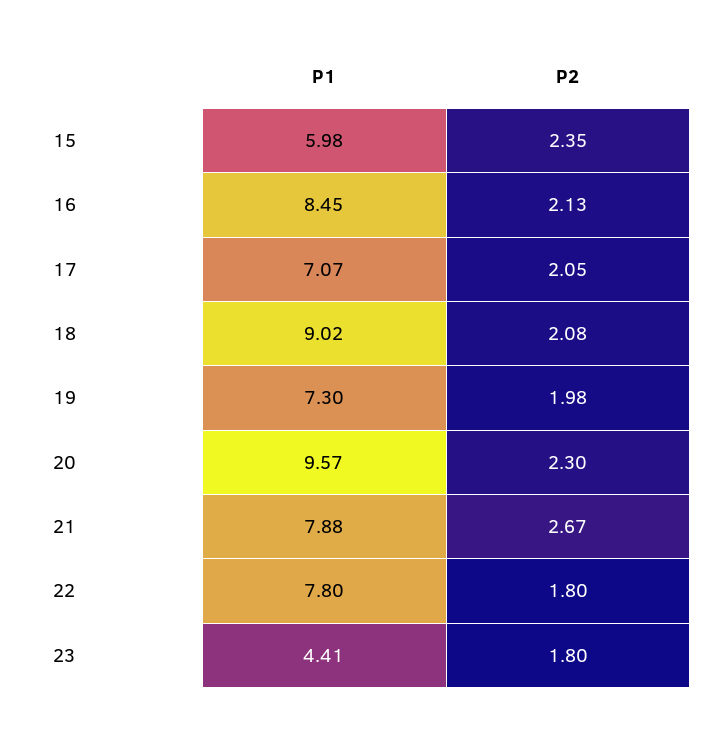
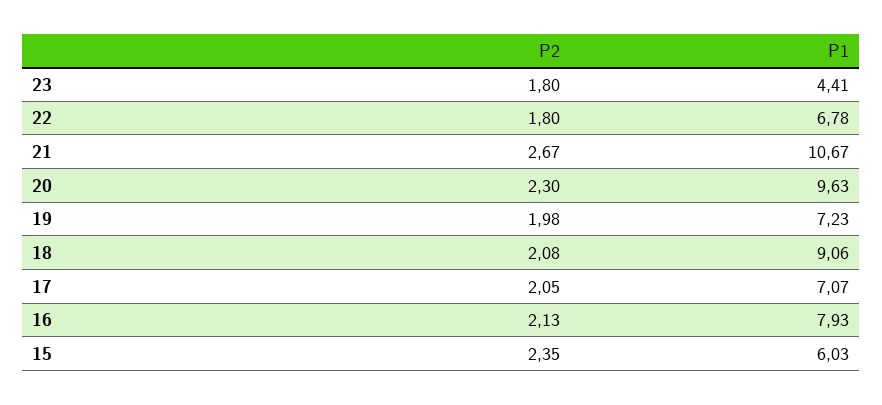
  {
    "P1": {
-     "15": 5.98,
+     "15": 6.03,
-     "16": 8.45,
+     "16": 7.93,
      "17": 7.07,
-     "18": 9.02,
+     "18": 9.06,
-     "19": 7.3,
+     "19": 7.23,
-     "20": 9.57,
+     "20": 9.63,
-     "21": 7.88,
+     "21": 10.67,
-     "22": 7.8,
+     "22": 6.78,
      "23": 4.41
    },
    "P2": {
      "15": 2.35,
      "16": 2.13,
      "17": 2.05,
      "18": 2.08,
      "19": 1.98,
      "20": 2.3,
      "21": 2.67,
      "22": 1.8,
      "23": 1.8
    }
  }

